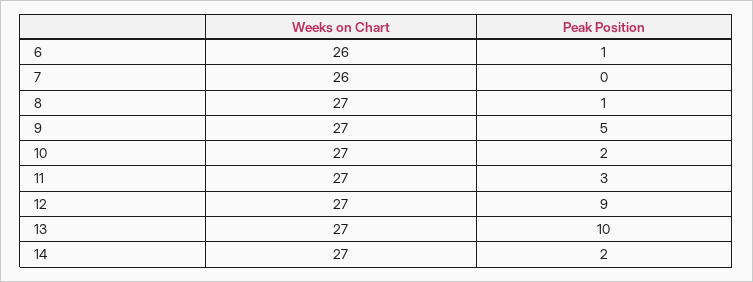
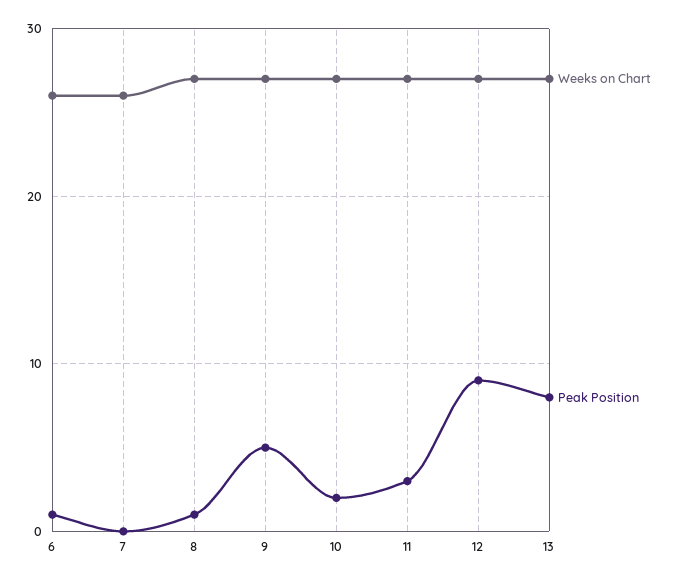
  {
    "Weeks on Chart": {
      "6": 26,
      "7": 26,
      "8": 27,
      "9": 27,
      "10": 27,
      "11": 27,
      "12": 27,
-     "13": 27,
+     "13": 27
-     "14": 27
    },
    "Peak Position": {
      "6": 1,
      "7": 0,
      "8": 1,
      "9": 5,
      "10": 2,
      "11": 3,
      "12": 9,
-     "13": 10,
+     "13": 8
-     "14": 2
    }
  }

